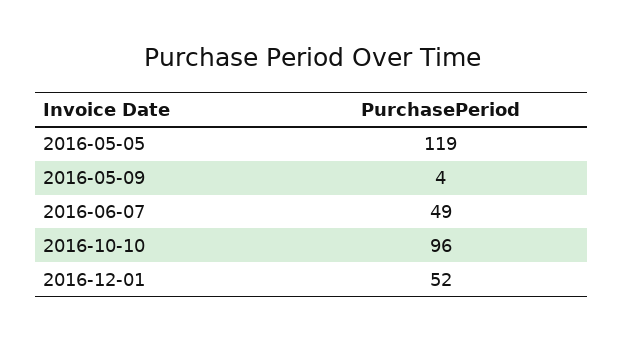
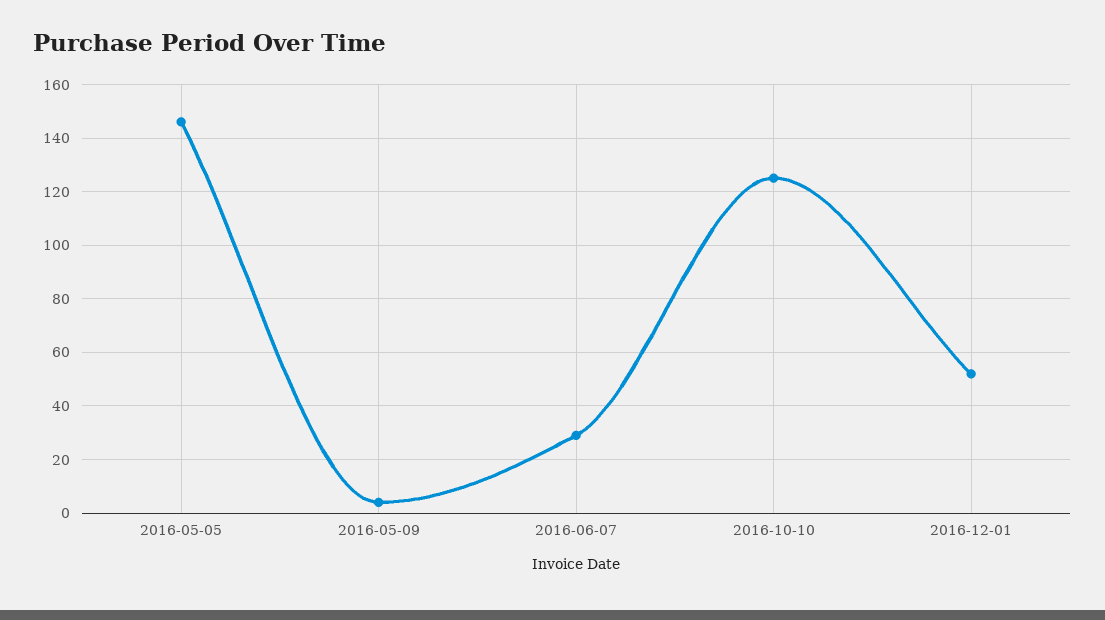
  {
-   "2016-05-05": 119,
+   "2016-05-05": 145,
    "2016-05-09": 4,
-   "2016-06-07": 49,
+   "2016-06-07": 30,
-   "2016-10-10": 96,
+   "2016-10-10": 125,
    "2016-12-01": 52
  }

